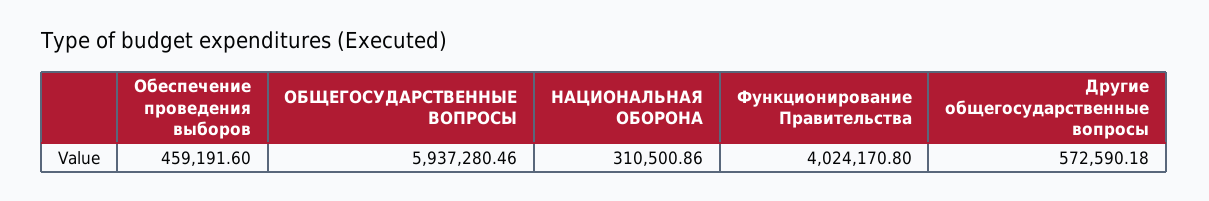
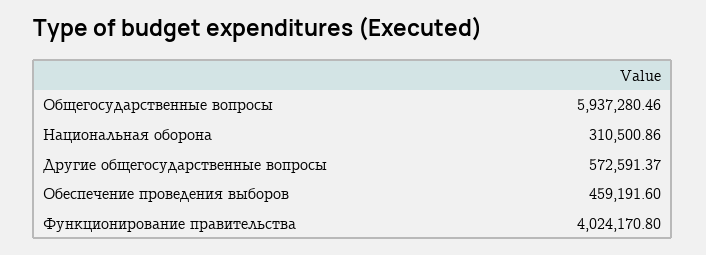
  {
    "Обеспечение проведения выборов": 459191.6,
    "ОБЩЕГОСУДАРСТВЕННЫЕ ВОПРОСЫ": 5937280.46,
    "НАЦИОНАЛЬНАЯ ОБОРОНА": 310500.86,
    "Функционирование Правительства": 4024170.8,
-   "Другие общегосударственные вопросы": 572590.18
+   "Другие общегосударственные вопросы": 572591.37
  }

